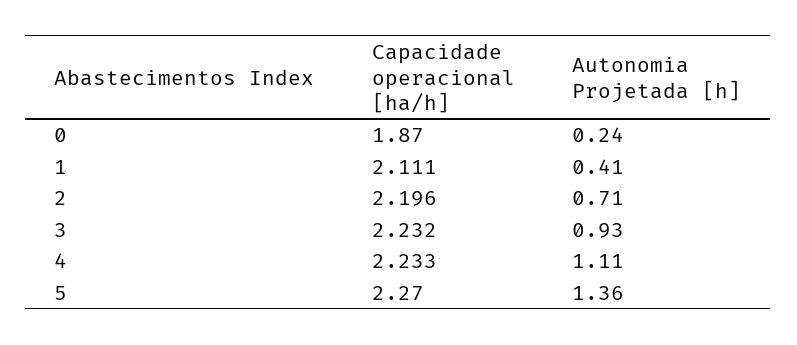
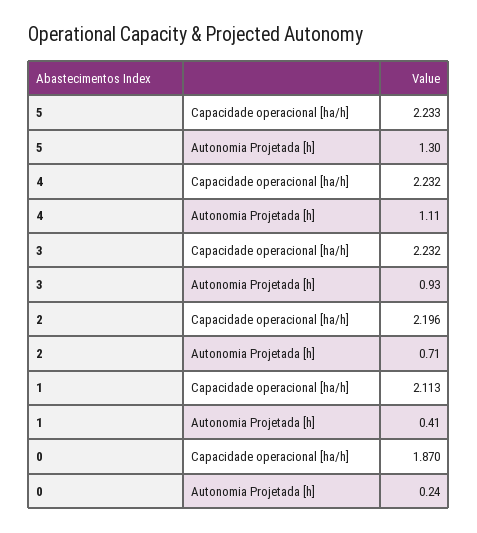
  {
    "Capacidade operacional [ha/h]": {
      "0": 1.87,
-     "1": 2.111,
+     "1": 2.113,
      "2": 2.196,
      "3": 2.232,
-     "4": 2.233,
+     "4": 2.232,
-     "5": 2.27
+     "5": 2.233
    },
    "Autonomia Projetada [h]": {
      "0": 0.24,
      "1": 0.41,
      "2": 0.71,
      "3": 0.93,
      "4": 1.11,
-     "5": 1.36
+     "5": 1.3
    }
  }

